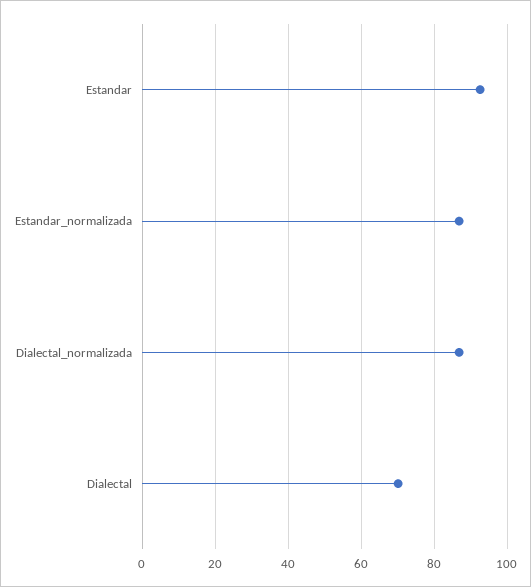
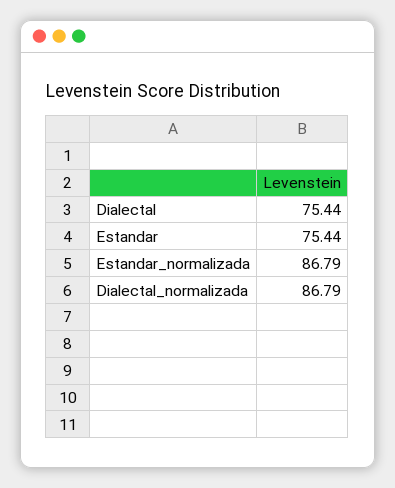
  {
-   "Estandar": 92,
+   "Estandar": 75.44,
    "Estandar_normalizada": 86.79,
    "Dialectal_normalizada": 86.79,
-   "Dialectal": 70
+   "Dialectal": 75.44
  }

